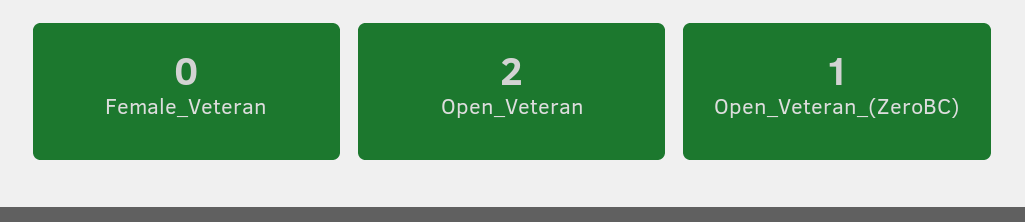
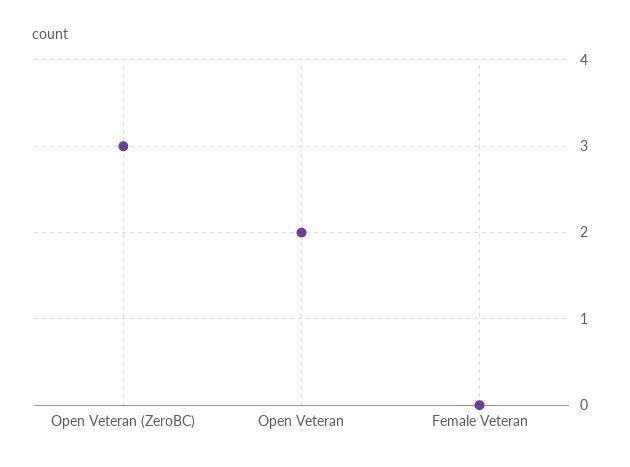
  {
    "Female_Veteran": 0,
    "Open_Veteran": 2,
-   "Open_Veteran_(ZeroBC)": 1
+   "Open_Veteran_(ZeroBC)": 3
  }

